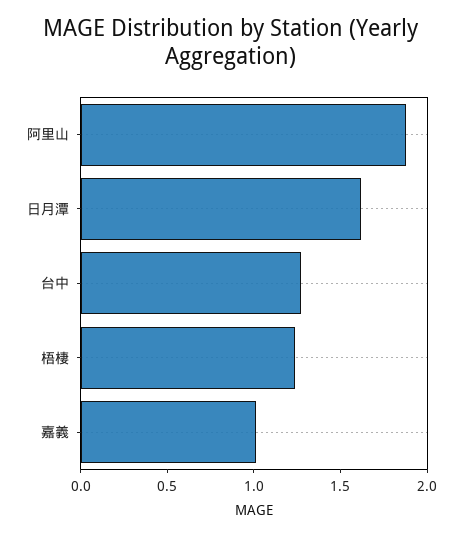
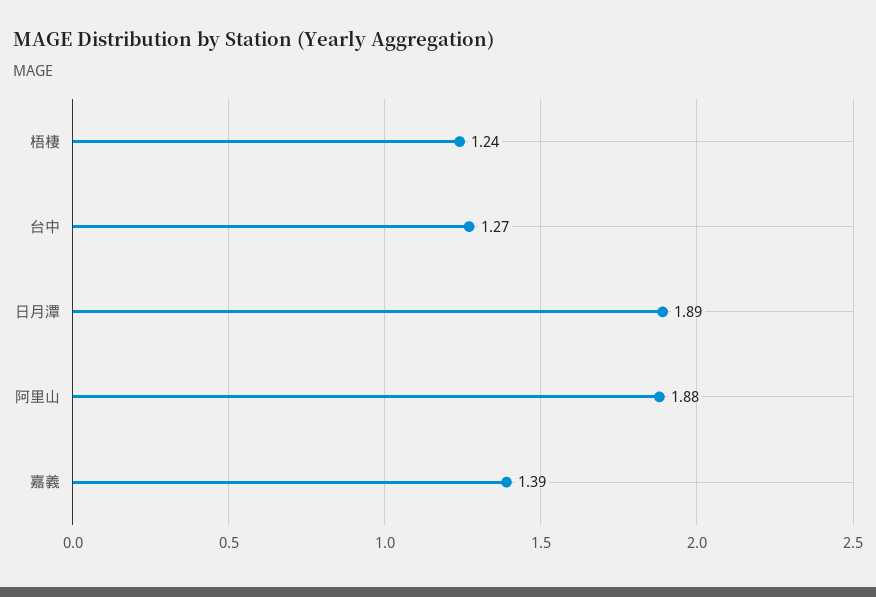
  {
    "阿里山": 1.88,
-   "日月潭": 1.6,
+   "日月潭": 1.89,
    "台中": 1.27,
    "梧棲": 1.24,
-   "嘉義": 1
+   "嘉義": 1.39
  }

